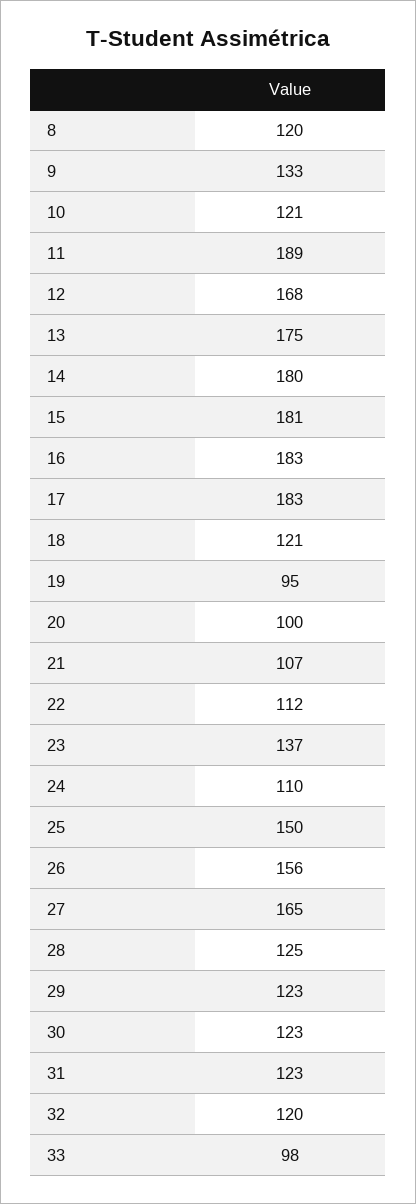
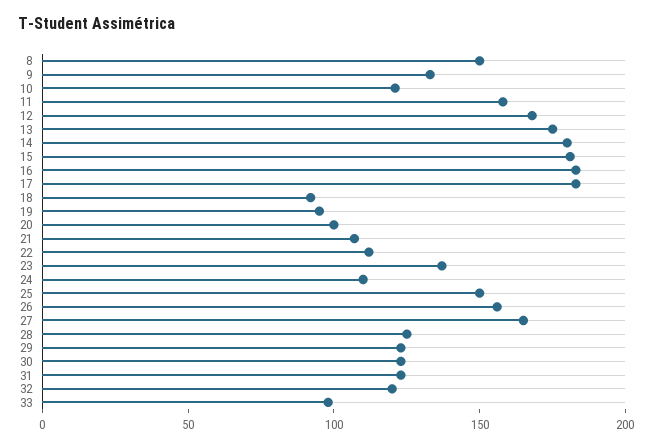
  {
-   "8": 120,
+   "8": 150,
    "9": 133,
    "10": 121,
-   "11": 189,
+   "11": 160,
    "12": 168,
    "13": 175,
    "14": 180,
    "15": 181,
    "16": 183,
    "17": 183,
-   "18": 121,
+   "18": 90,
    "19": 95,
    "20": 100,
    "21": 107,
    "22": 112,
    "23": 137,
    "24": 110,
    "25": 150,
    "26": 156,
    "27": 165,
    "28": 125,
    "29": 123,
    "30": 123,
    "31": 123,
    "32": 120,
    "33": 98
  }

